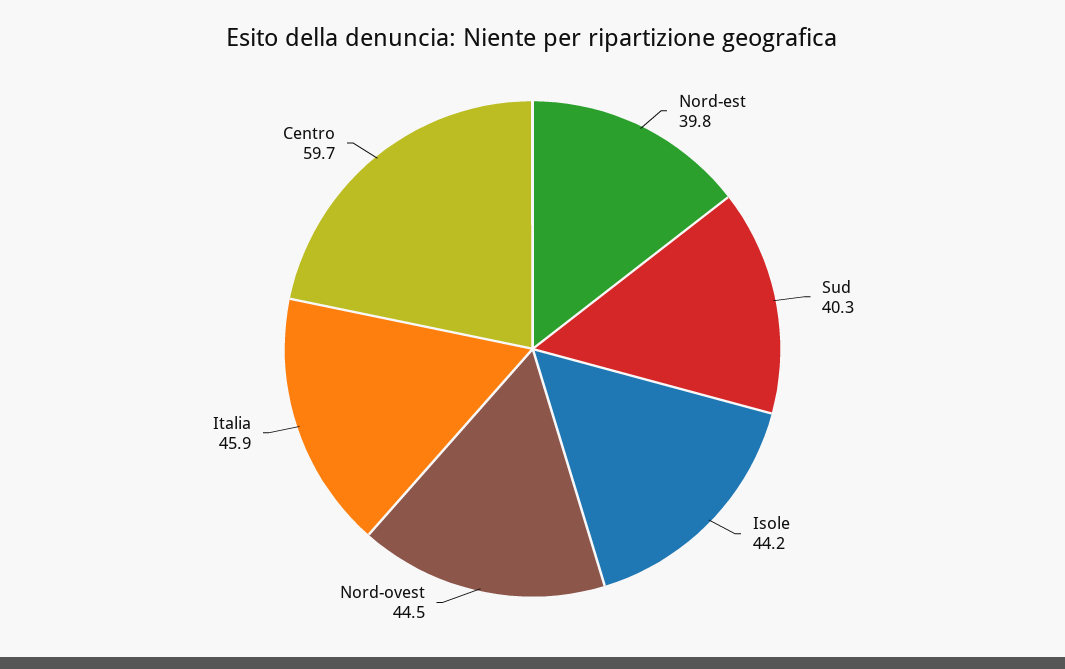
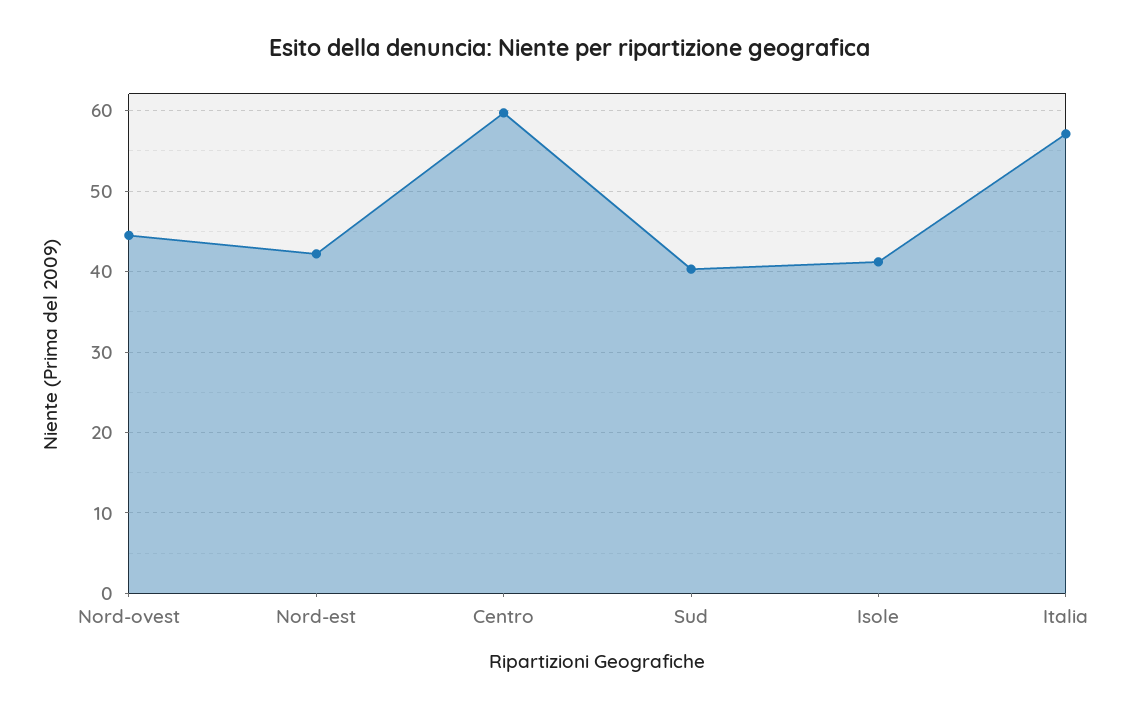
  {
-   "Nord-est": 39.8,
+   "Nord-est": 42,
    "Sud": 40.3,
-   "Isole": 44.2,
+   "Isole": 41,
    "Nord-ovest": 44.5,
-   "Italia": 45.9,
+   "Italia": 57,
    "Centro": 59.7
  }

